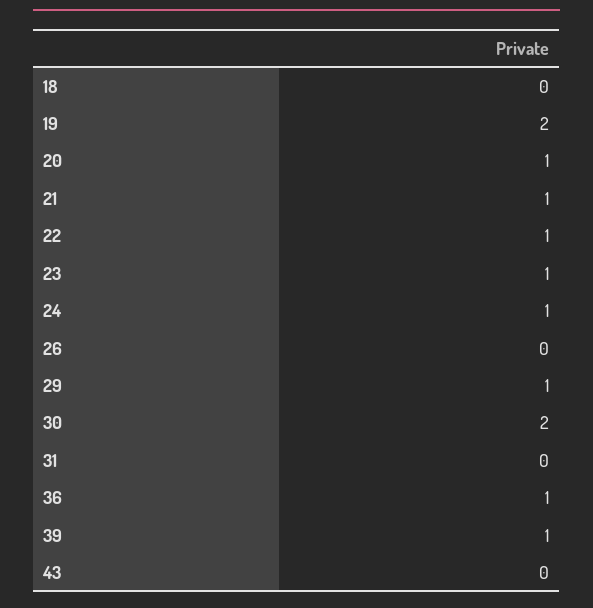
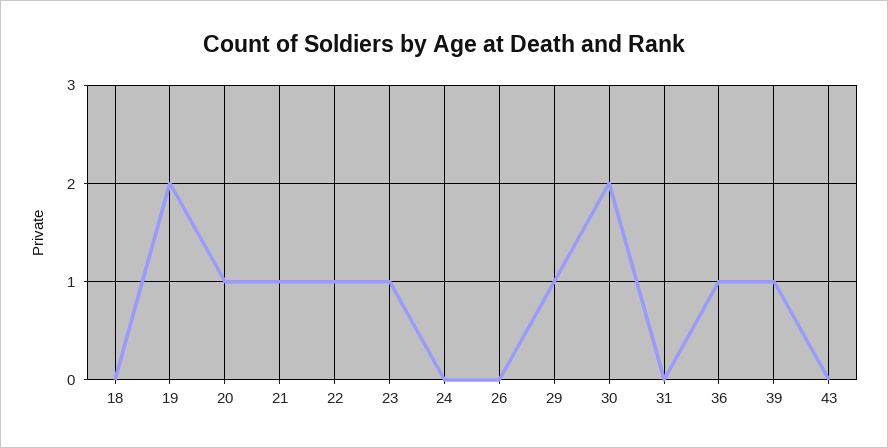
  {
    "18": 0,
    "19": 2,
    "20": 1,
    "21": 1,
    "22": 1,
    "23": 1,
-   "24": 1,
+   "24": 0,
    "26": 0,
    "29": 1,
    "30": 2,
    "31": 0,
    "36": 1,
    "39": 1,
    "43": 0
  }

